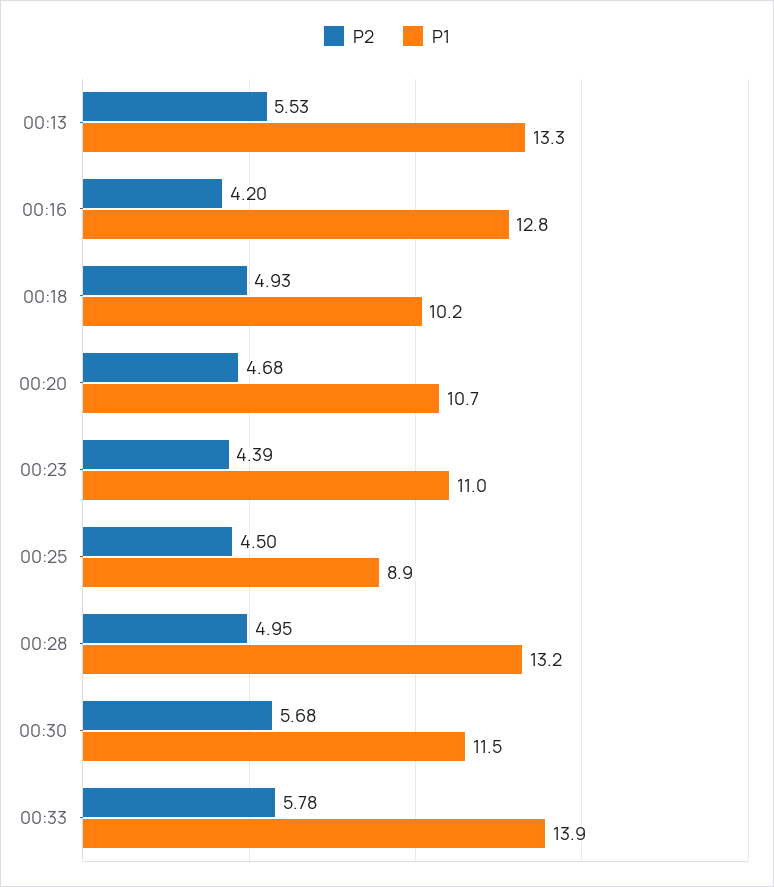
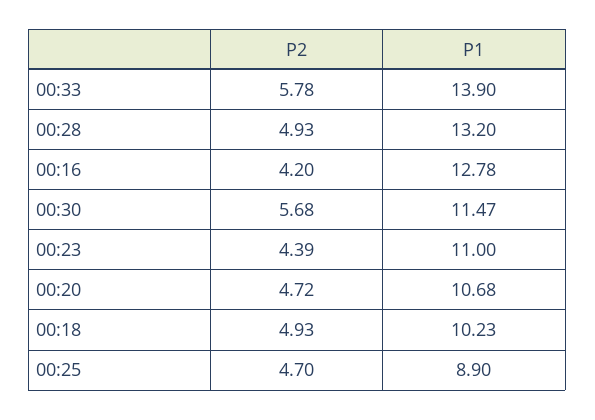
  {
    "P2": {
-     "00:13": 5.53,
      "00:16": 4.2,
      "00:18": 4.93,
-     "00:20": 4.68,
+     "00:20": 4.72,
      "00:23": 4.39,
-     "00:25": 4.5,
+     "00:25": 4.7,
-     "00:28": 4.95,
+     "00:28": 4.93,
      "00:30": 5.68,
      "00:33": 5.78
    },
    "P1": {
-     "00:13": 13.3,
      "00:16": 12.78,
      "00:18": 10.23,
      "00:20": 10.68,
      "00:23": 11,
      "00:25": 8.9,
      "00:28": 13.2,
      "00:30": 11.47,
      "00:33": 13.9
    }
  }

